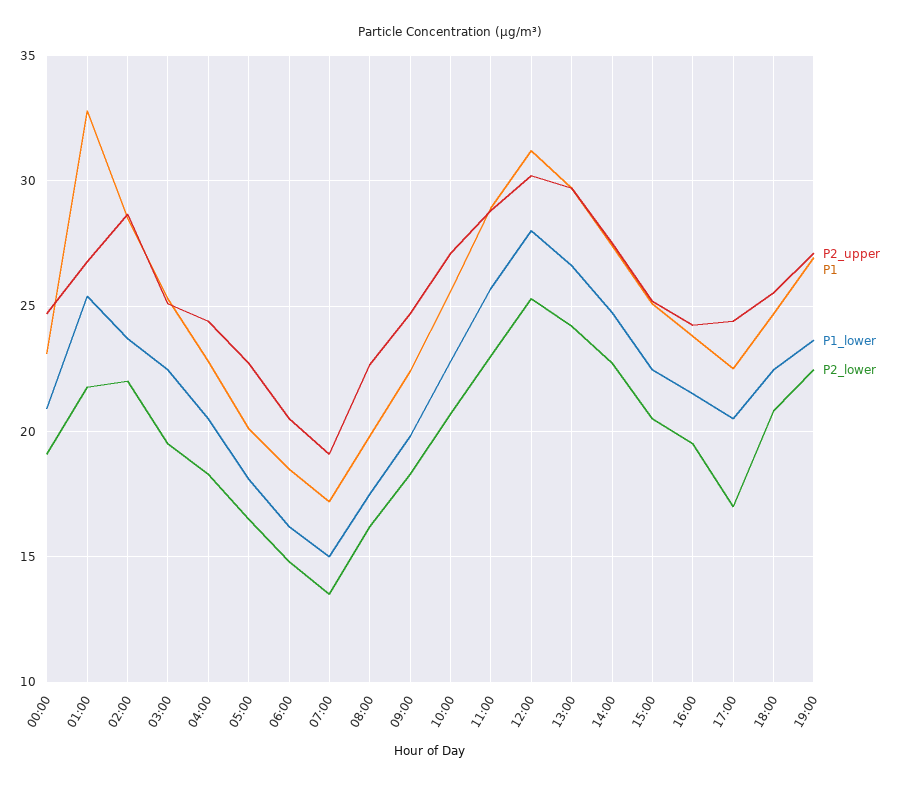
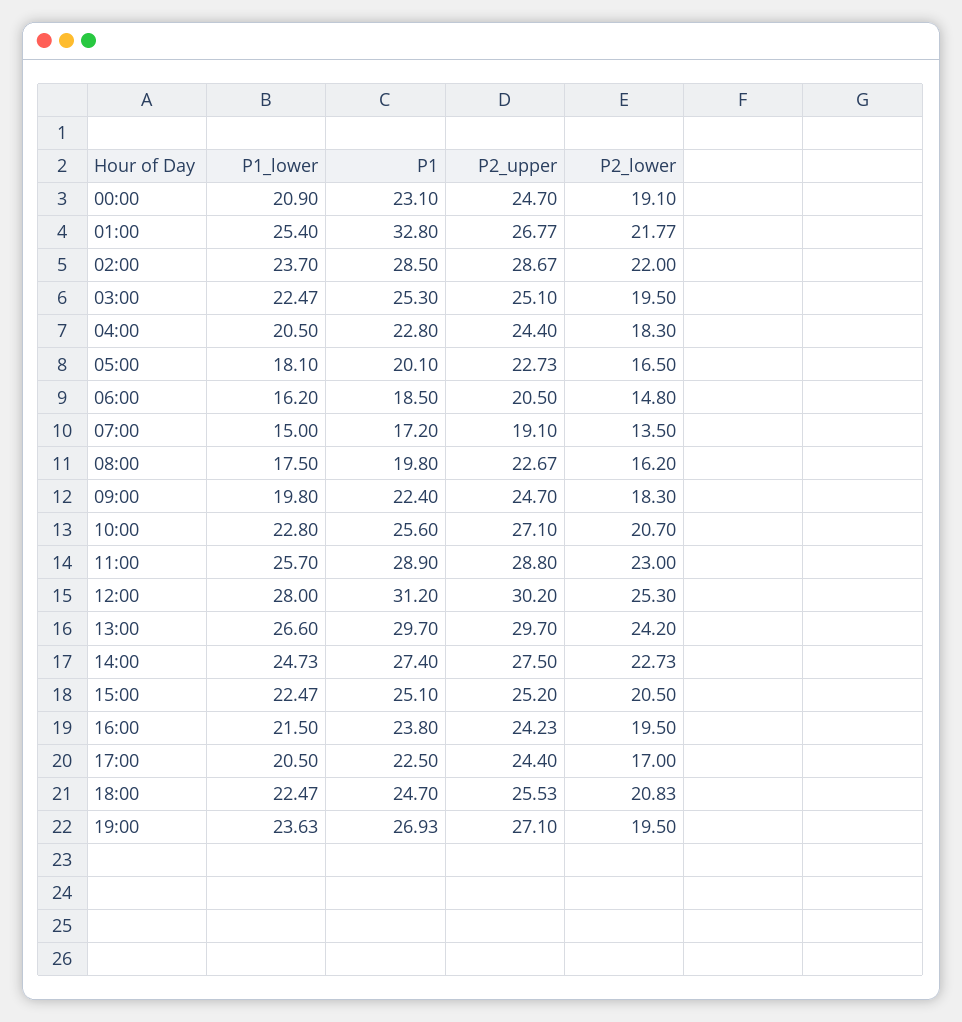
  {
    "P2_upper": {
      "00:00": 24.7,
      "01:00": 26.77,
      "02:00": 28.67,
      "03:00": 25.1,
      "04:00": 24.4,
      "05:00": 22.73,
      "06:00": 20.5,
      "07:00": 19.1,
      "08:00": 22.67,
      "09:00": 24.7,
      "10:00": 27.1,
      "11:00": 28.8,
      "12:00": 30.2,
      "13:00": 29.7,
      "14:00": 27.5,
      "15:00": 25.2,
      "16:00": 24.23,
      "17:00": 24.4,
      "18:00": 25.53,
      "19:00": 27.1
    },
    "P1": {
      "00:00": 23.1,
      "01:00": 32.8,
      "02:00": 28.5,
      "03:00": 25.3,
      "04:00": 22.8,
      "05:00": 20.1,
      "06:00": 18.5,
      "07:00": 17.2,
      "08:00": 19.8,
      "09:00": 22.4,
      "10:00": 25.6,
      "11:00": 28.9,
      "12:00": 31.2,
      "13:00": 29.7,
      "14:00": 27.4,
      "15:00": 25.1,
      "16:00": 23.8,
      "17:00": 22.5,
      "18:00": 24.7,
      "19:00": 26.93
    },
    "P1_lower": {
      "00:00": 20.9,
      "01:00": 25.4,
      "02:00": 23.7,
      "03:00": 22.47,
      "04:00": 20.5,
      "05:00": 18.1,
      "06:00": 16.2,
      "07:00": 15,
      "08:00": 17.5,
      "09:00": 19.8,
      "10:00": 22.8,
      "11:00": 25.7,
      "12:00": 28,
      "13:00": 26.6,
      "14:00": 24.73,
      "15:00": 22.47,
      "16:00": 21.5,
      "17:00": 20.5,
      "18:00": 22.47,
      "19:00": 23.63
    },
    "P2_lower": {
      "00:00": 19.1,
      "01:00": 21.77,
      "02:00": 22,
      "03:00": 19.5,
      "04:00": 18.3,
      "05:00": 16.5,
      "06:00": 14.8,
      "07:00": 13.5,
      "08:00": 16.2,
      "09:00": 18.3,
      "10:00": 20.7,
      "11:00": 23,
      "12:00": 25.3,
      "13:00": 24.2,
      "14:00": 22.73,
      "15:00": 20.5,
      "16:00": 19.5,
      "17:00": 17,
      "18:00": 20.83,
-     "19:00": 22.5
+     "19:00": 19.5
    }
  }

